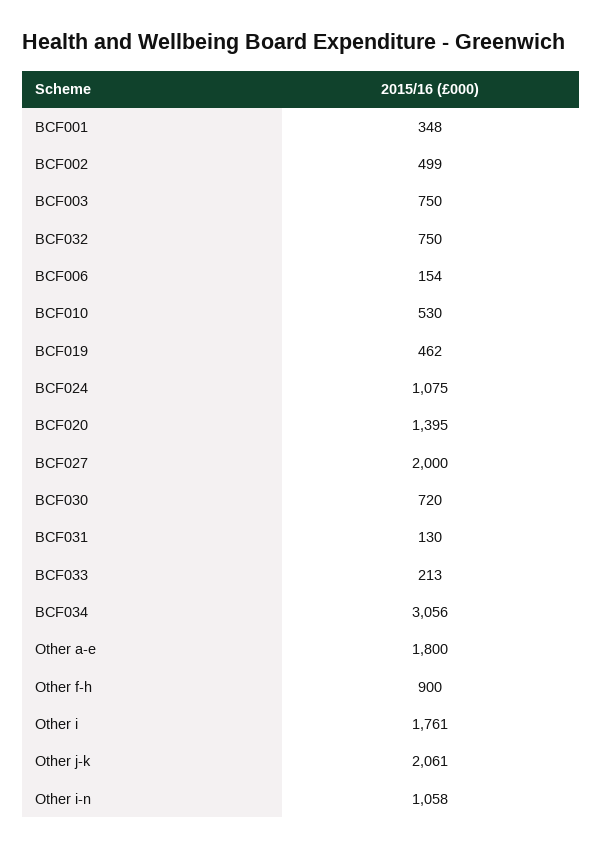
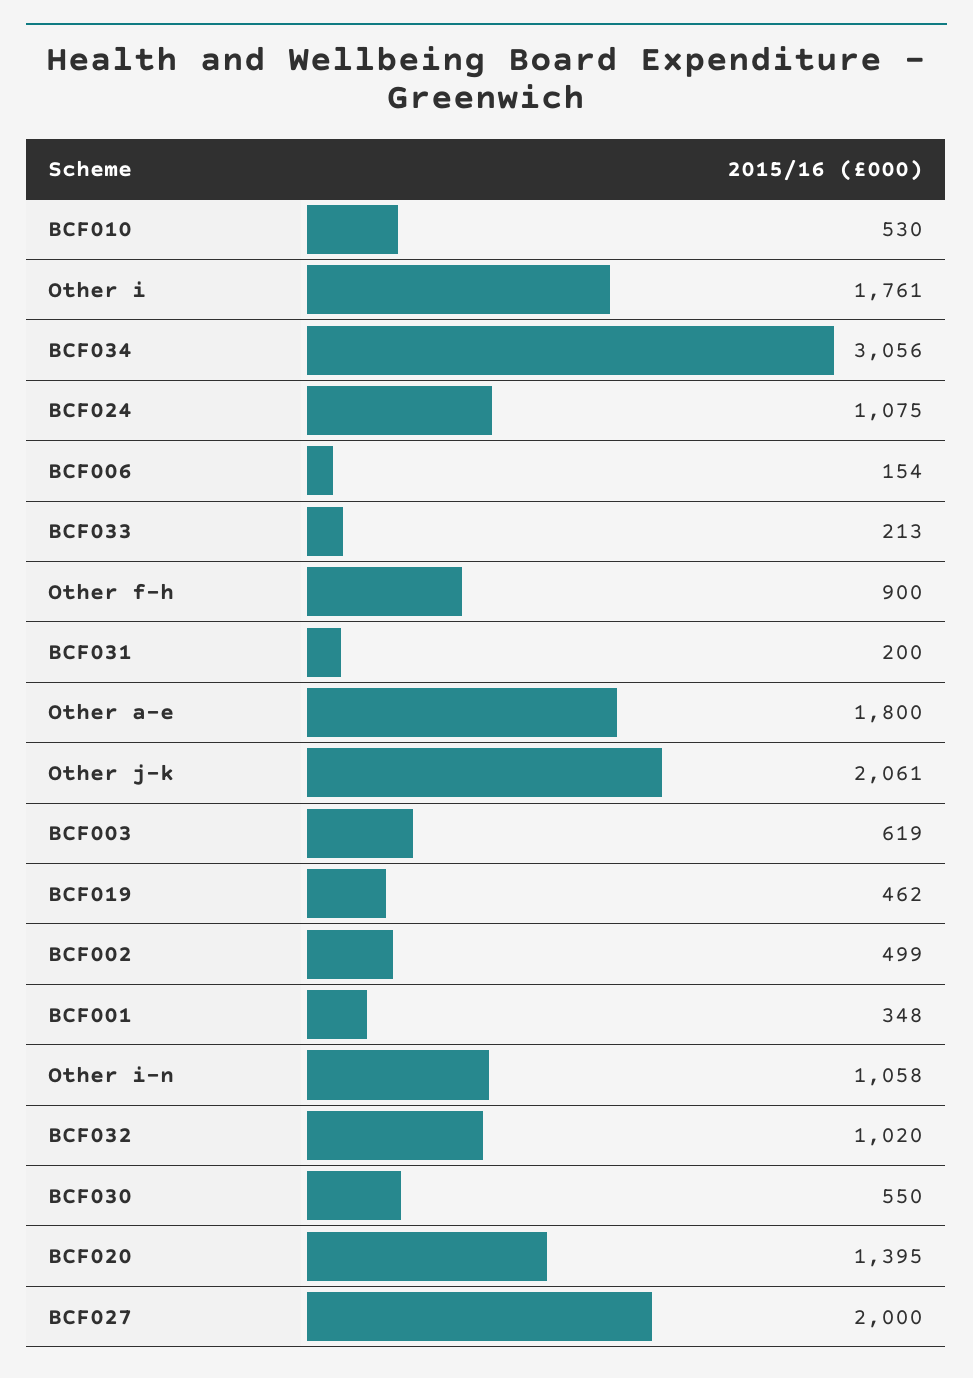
  {
    "BCF001": 348,
    "BCF002": 499,
-   "BCF003": 750,
+   "BCF003": 619,
-   "BCF032": 750,
+   "BCF032": 1020,
    "BCF006": 154,
    "BCF010": 530,
    "BCF019": 462,
    "BCF024": 1075,
    "BCF020": 1395,
    "BCF027": 2000,
-   "BCF030": 720,
+   "BCF030": 550,
-   "BCF031": 130,
+   "BCF031": 200,
    "BCF033": 213,
    "BCF034": 3056,
    "Other a-e": 1800,
    "Other f-h": 900,
    "Other i": 1761,
    "Other j-k": 2061,
    "Other i-n": 1058
  }

